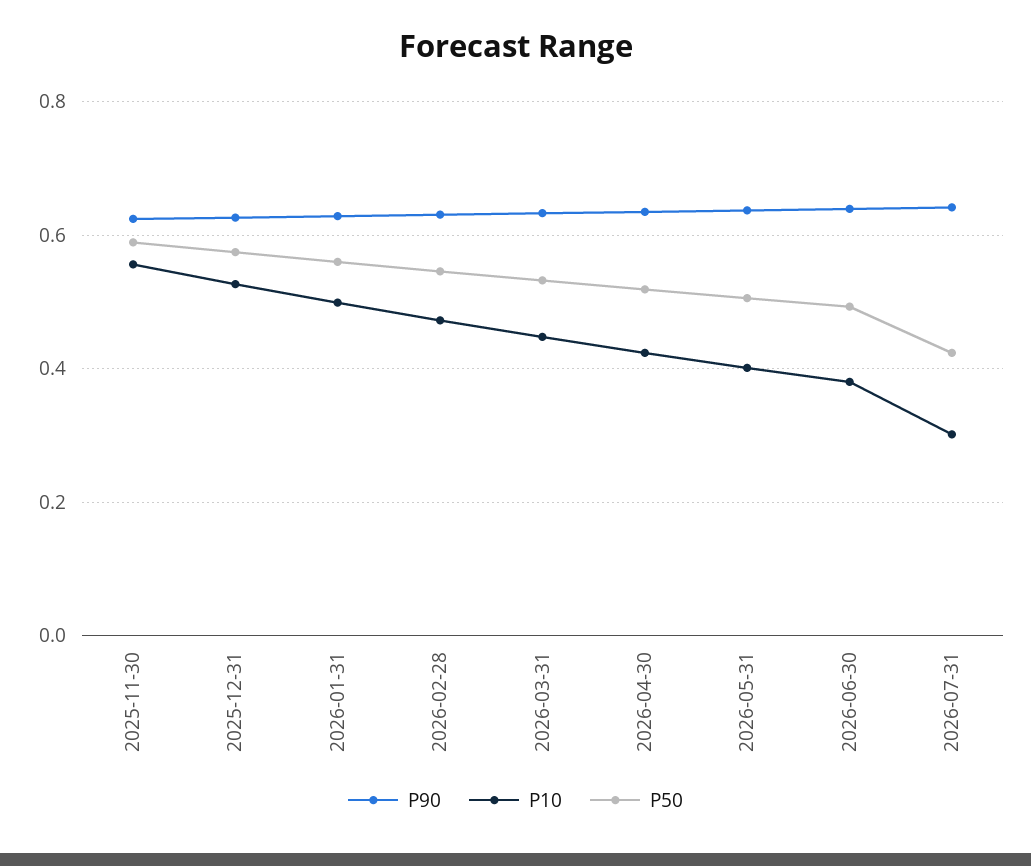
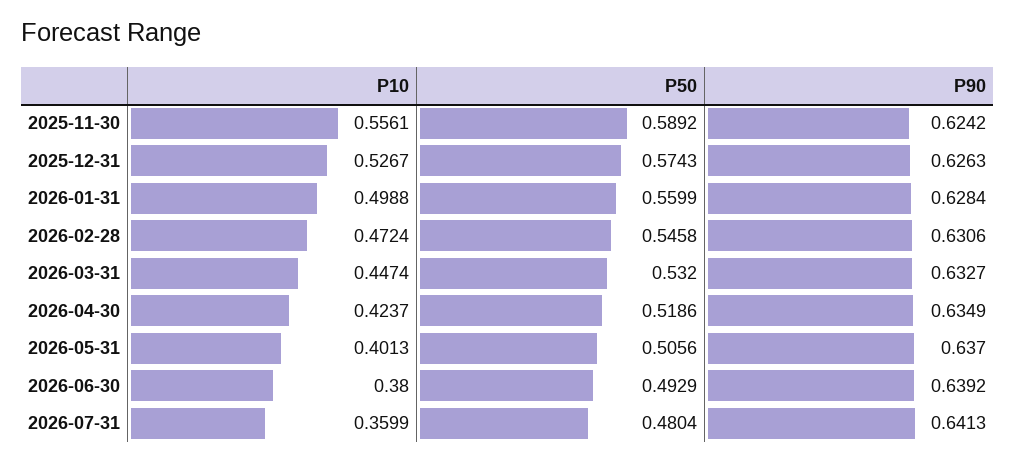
  {
    "P90": {
      "2025-11-30": 0.6242,
      "2025-12-31": 0.6263,
      "2026-01-31": 0.6284,
      "2026-02-28": 0.6306,
      "2026-03-31": 0.6327,
      "2026-04-30": 0.6349,
      "2026-05-31": 0.637,
      "2026-06-30": 0.6392,
      "2026-07-31": 0.6413
    },
    "P10": {
      "2025-11-30": 0.5561,
      "2025-12-31": 0.5267,
      "2026-01-31": 0.4988,
      "2026-02-28": 0.4724,
      "2026-03-31": 0.4474,
      "2026-04-30": 0.4237,
      "2026-05-31": 0.4013,
      "2026-06-30": 0.38,
-     "2026-07-31": 0.3
+     "2026-07-31": 0.3599
    },
    "P50": {
      "2025-11-30": 0.5892,
      "2025-12-31": 0.5743,
      "2026-01-31": 0.5599,
      "2026-02-28": 0.5458,
      "2026-03-31": 0.532,
      "2026-04-30": 0.5186,
      "2026-05-31": 0.5056,
      "2026-06-30": 0.4929,
-     "2026-07-31": 0.42
+     "2026-07-31": 0.4804
    }
  }

